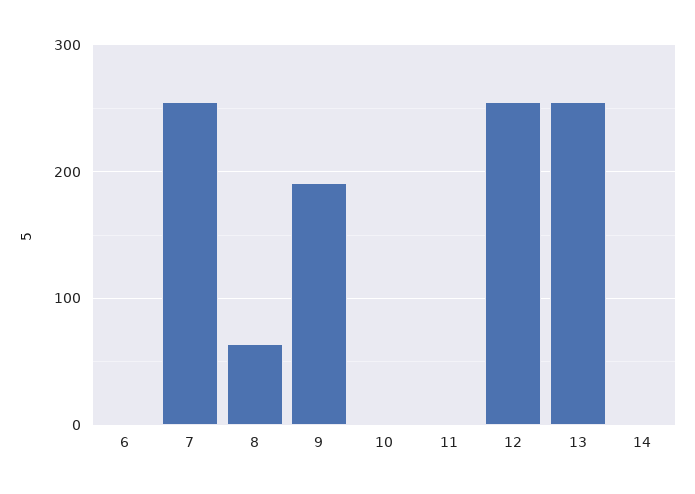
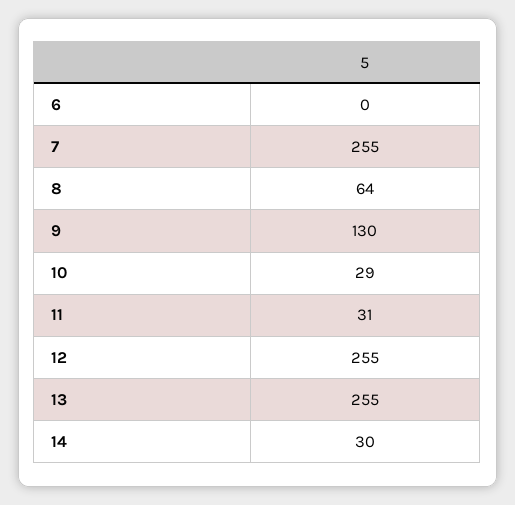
  {
    "6": 0,
    "7": 255,
    "8": 64,
-   "9": 190,
+   "9": 130,
-   "10": 0,
+   "10": 29,
-   "11": 0,
+   "11": 31,
    "12": 255,
    "13": 255,
-   "14": 0
+   "14": 30
  }

